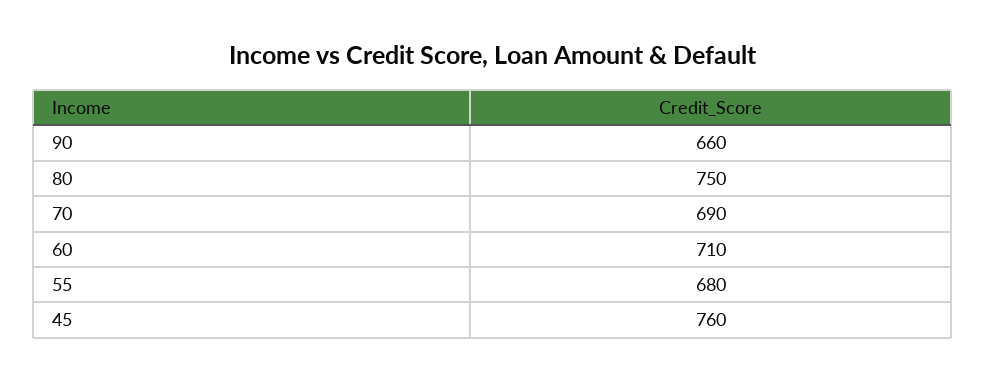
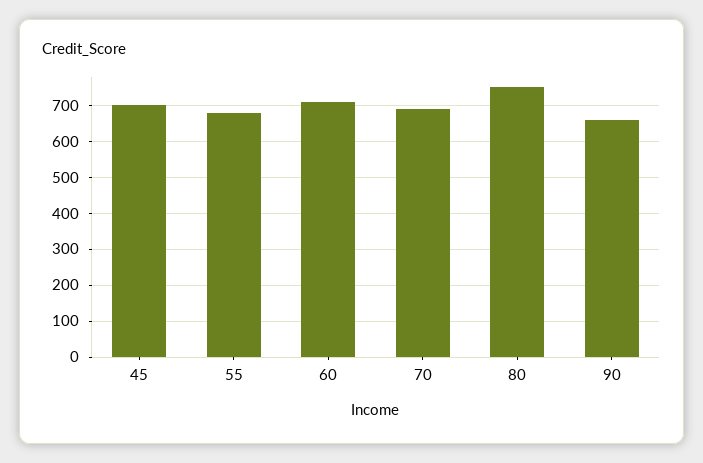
  {
    "90": 660,
    "80": 750,
    "70": 690,
    "60": 710,
    "55": 680,
-   "45": 760
+   "45": 700
  }

